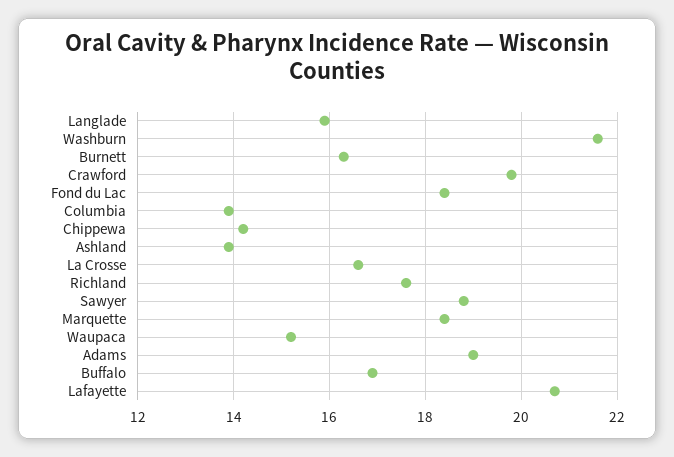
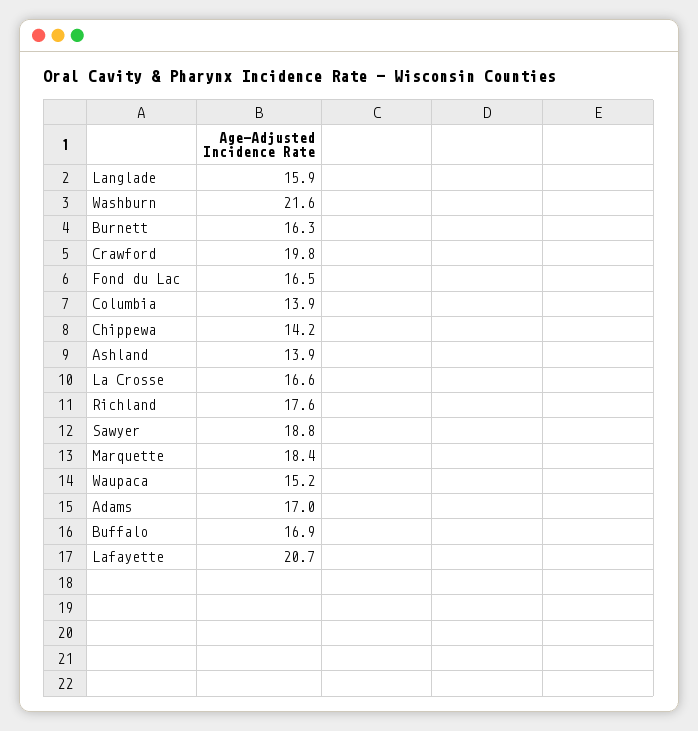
  {
    "Langlade": 15.9,
    "Washburn": 21.6,
    "Burnett": 16.3,
    "Crawford": 19.8,
-   "Fond du Lac": 18.5,
+   "Fond du Lac": 16.5,
    "Columbia": 13.9,
    "Chippewa": 14.2,
    "Ashland": 13.9,
    "La Crosse": 16.6,
    "Richland": 17.6,
    "Sawyer": 18.8,
    "Marquette": 18.4,
    "Waupaca": 15.2,
-   "Adams": 19,
+   "Adams": 17,
    "Buffalo": 16.9,
    "Lafayette": 20.7
  }

